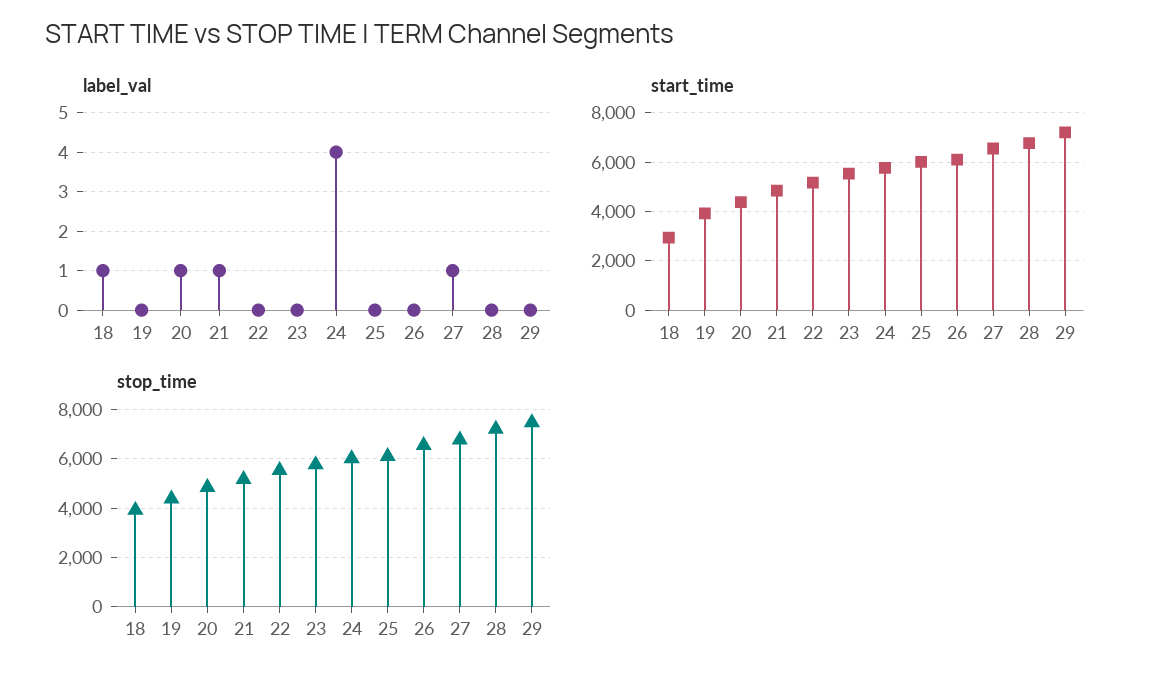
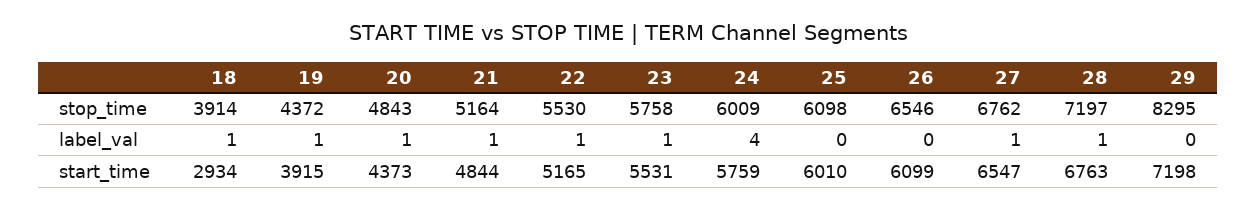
  {
    "label_val": {
      "18": 1,
-     "19": 0,
+     "19": 1,
      "20": 1,
      "21": 1,
-     "22": 0,
+     "22": 1,
-     "23": 0,
+     "23": 1,
      "24": 4,
      "25": 0,
      "26": 0,
      "27": 1,
-     "28": 0,
+     "28": 1,
      "29": 0
    },
    "start_time": {
      "18": 2934,
      "19": 3915,
      "20": 4373,
      "21": 4844,
      "22": 5165,
      "23": 5531,
      "24": 5759,
      "25": 6010,
      "26": 6099,
      "27": 6547,
      "28": 6763,
      "29": 7198
    },
    "stop_time": {
      "18": 3914,
      "19": 4372,
      "20": 4843,
      "21": 5164,
      "22": 5530,
      "23": 5758,
      "24": 6009,
      "25": 6098,
      "26": 6546,
      "27": 6762,
      "28": 7197,
-     "29": 7500
+     "29": 8295
    }
  }

